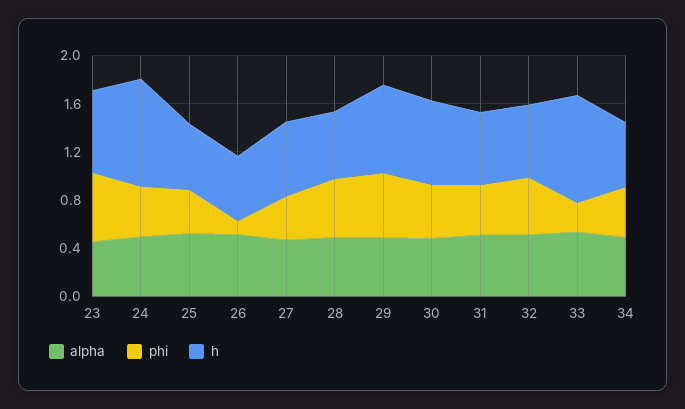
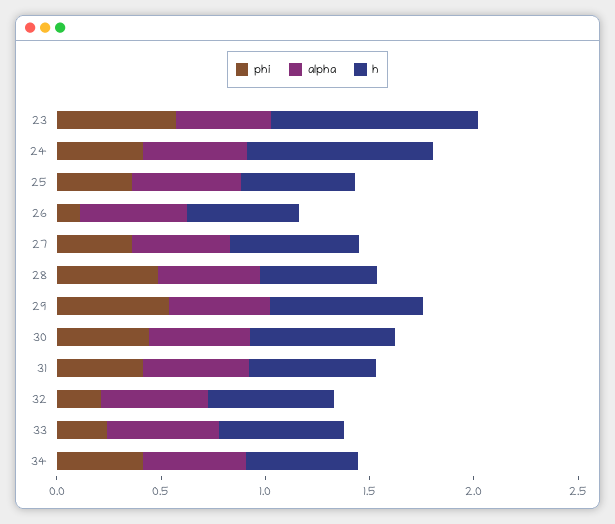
  {
    "alpha": {
      "23": 0.5,
      "24": 0.5,
      "25": 0.5,
      "26": 0.5,
      "27": 0.5,
      "28": 0.5,
      "29": 0.5,
      "30": 0.5,
      "31": 0.5,
      "32": 0.5,
      "33": 0.5,
      "34": 0.5
    },
    "phi": {
      "23": 0.6,
      "24": 0.4,
      "25": 0.4,
      "26": 0.1,
      "27": 0.4,
      "28": 0.5,
      "29": 0.5,
      "30": 0.4,
      "31": 0.4,
-     "32": 0.5,
+     "32": 0.2,
      "33": 0.2,
      "34": 0.4
    },
    "h": {
-     "23": 0.7,
+     "23": 1,
      "24": 0.9,
      "25": 0.5,
      "26": 0.5,
      "27": 0.6,
      "28": 0.6,
      "29": 0.7,
      "30": 0.7,
      "31": 0.6,
      "32": 0.6,
-     "33": 0.9,
+     "33": 0.6,
      "34": 0.5
    }
  }

